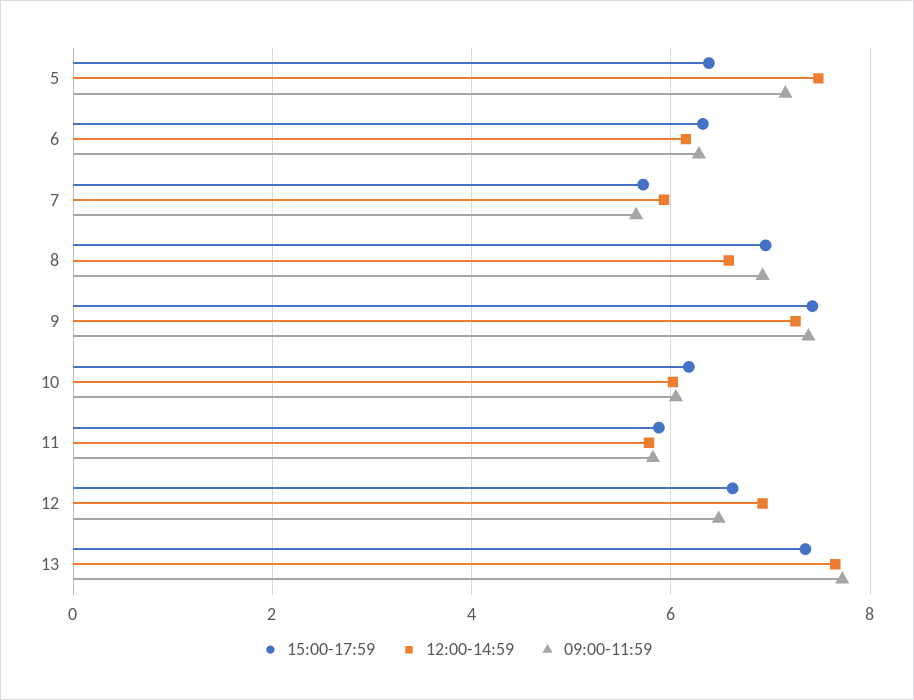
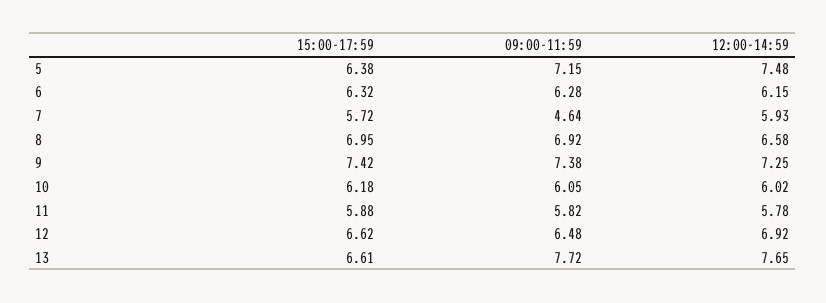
  {
    "15:00-17:59": {
      "5": 6.38,
      "6": 6.32,
      "7": 5.72,
      "8": 6.95,
      "9": 7.42,
      "10": 6.18,
      "11": 5.88,
      "12": 6.62,
-     "13": 7.4
+     "13": 6.61
    },
    "12:00-14:59": {
      "5": 7.48,
      "6": 6.15,
      "7": 5.93,
      "8": 6.58,
      "9": 7.25,
      "10": 6.02,
      "11": 5.78,
      "12": 6.92,
      "13": 7.65
    },
    "09:00-11:59": {
      "5": 7.15,
      "6": 6.28,
-     "7": 5.6,
+     "7": 4.64,
      "8": 6.92,
      "9": 7.38,
      "10": 6.05,
      "11": 5.82,
      "12": 6.48,
      "13": 7.72
    }
  }

